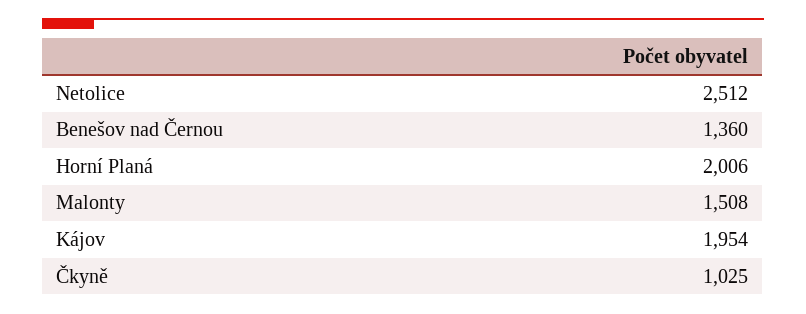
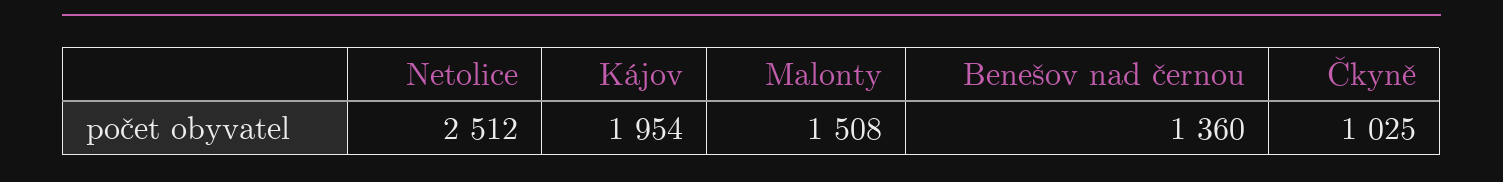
  {
    "Netolice": 2512,
    "Benešov nad Černou": 1360,
-   "Horní Planá": 2006,
    "Malonty": 1508,
    "Kájov": 1954,
    "Čkyně": 1025
  }

